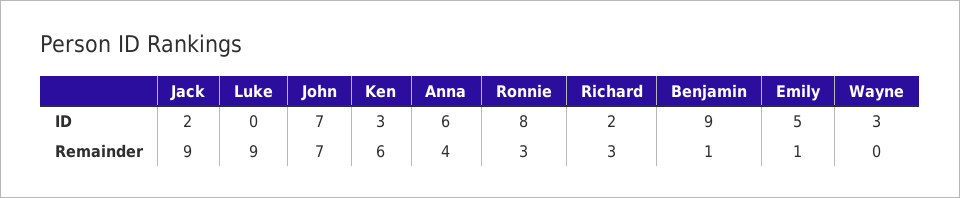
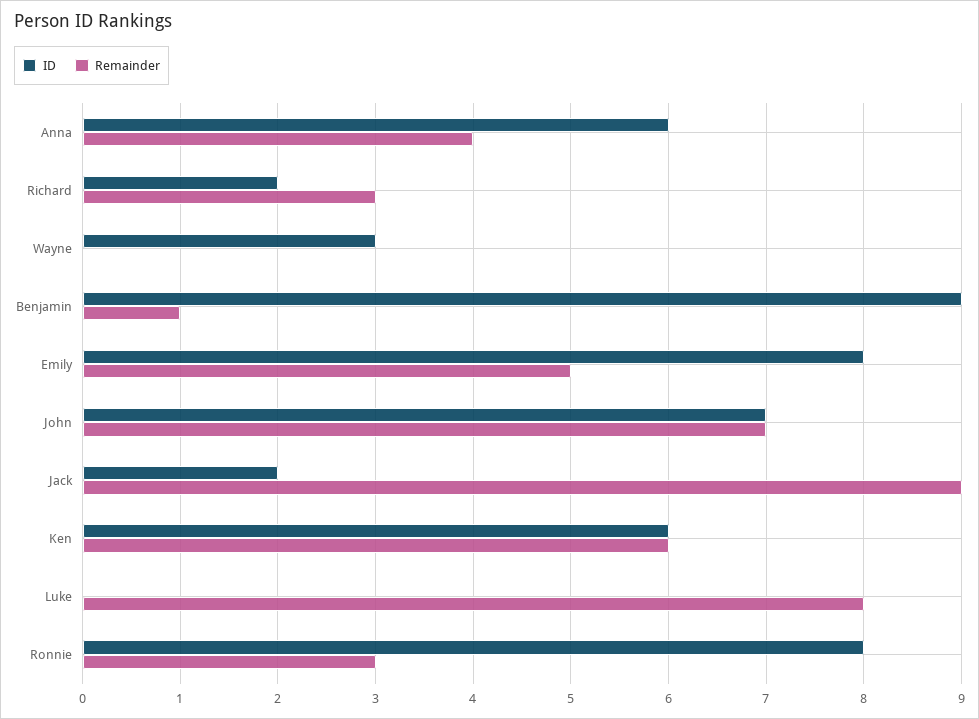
  {
    "ID": {
      "Jack": 2,
      "Luke": 0,
      "John": 7,
-     "Ken": 3,
+     "Ken": 6,
      "Anna": 6,
      "Ronnie": 8,
      "Richard": 2,
      "Benjamin": 9,
-     "Emily": 5,
+     "Emily": 8,
      "Wayne": 3
    },
    "Remainder": {
      "Jack": 9,
-     "Luke": 9,
+     "Luke": 8,
      "John": 7,
      "Ken": 6,
      "Anna": 4,
      "Ronnie": 3,
      "Richard": 3,
      "Benjamin": 1,
-     "Emily": 1,
+     "Emily": 5,
      "Wayne": 0
    }
  }

